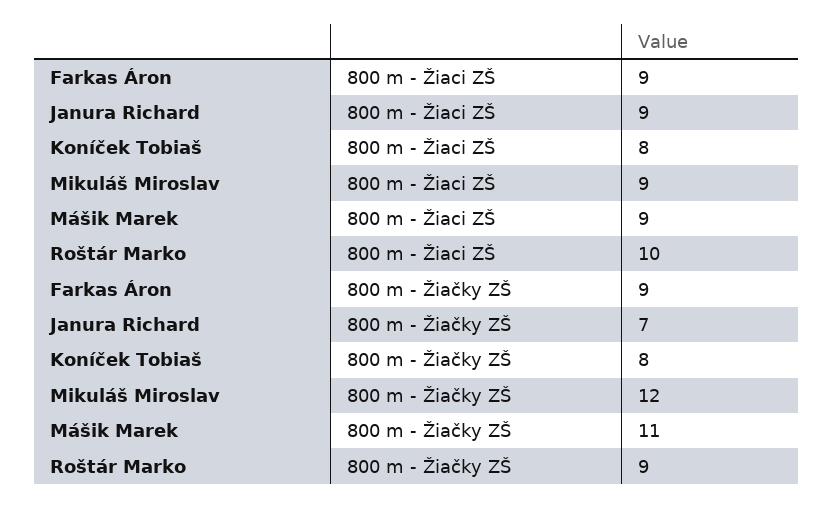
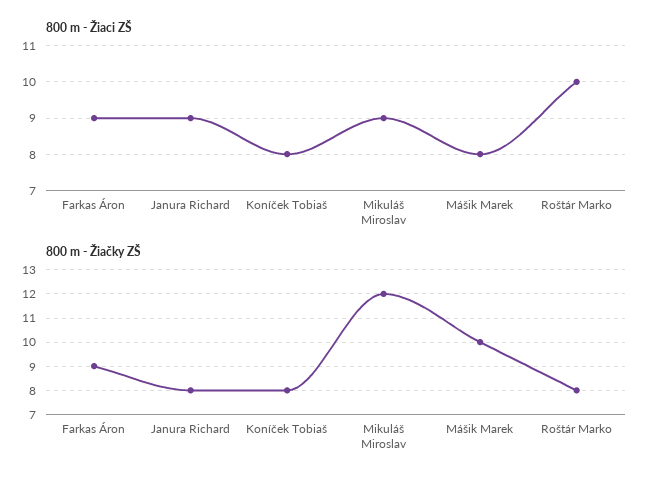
  {
    "800 m - Žiaci ZŠ": {
      "Farkas Áron": 9,
      "Janura Richard": 9,
      "Koníček Tobiaš": 8,
      "Mikuláš Miroslav": 9,
-     "Mášik Marek": 9,
+     "Mášik Marek": 8,
      "Roštár Marko": 10
    },
    "800 m - Žiačky ZŠ": {
      "Farkas Áron": 9,
-     "Janura Richard": 7,
+     "Janura Richard": 8,
      "Koníček Tobiaš": 8,
      "Mikuláš Miroslav": 12,
-     "Mášik Marek": 11,
+     "Mášik Marek": 10,
-     "Roštár Marko": 9
+     "Roštár Marko": 8
    }
  }

